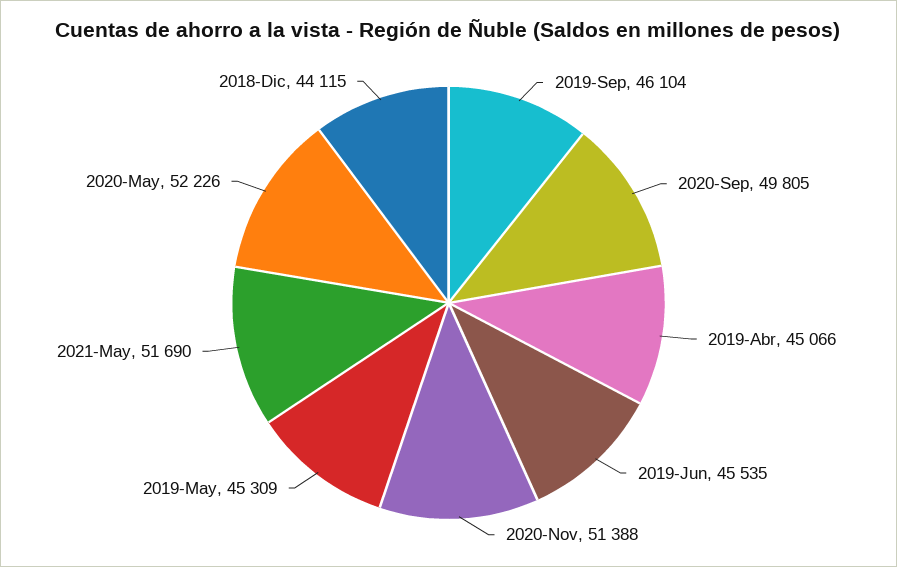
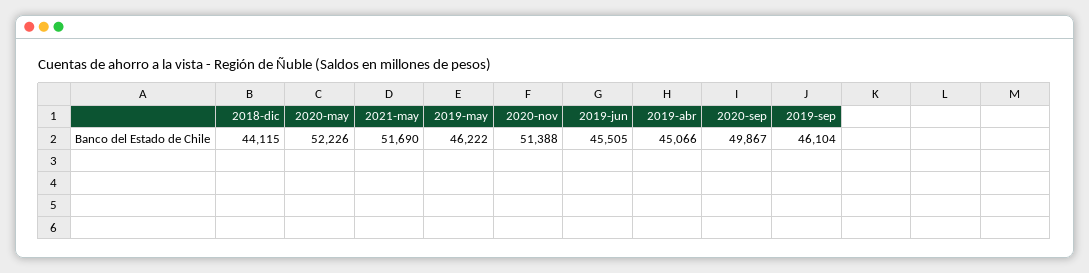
  {
    "2019-Sep": 46104,
-   "2020-Sep": 49805,
+   "2020-Sep": 49867,
    "2019-Abr": 45066,
-   "2019-Jun": 45535,
+   "2019-Jun": 45505,
    "2020-Nov": 51388,
-   "2019-May": 45309,
+   "2019-May": 46222,
    "2021-May": 51690,
    "2020-May": 52226,
    "2018-Dic": 44115
  }

